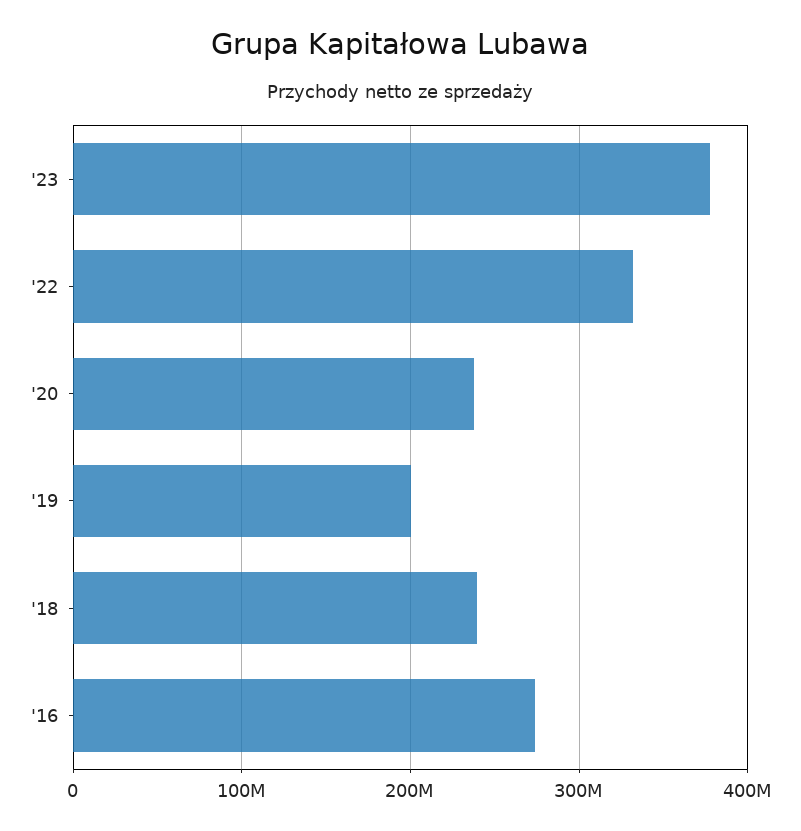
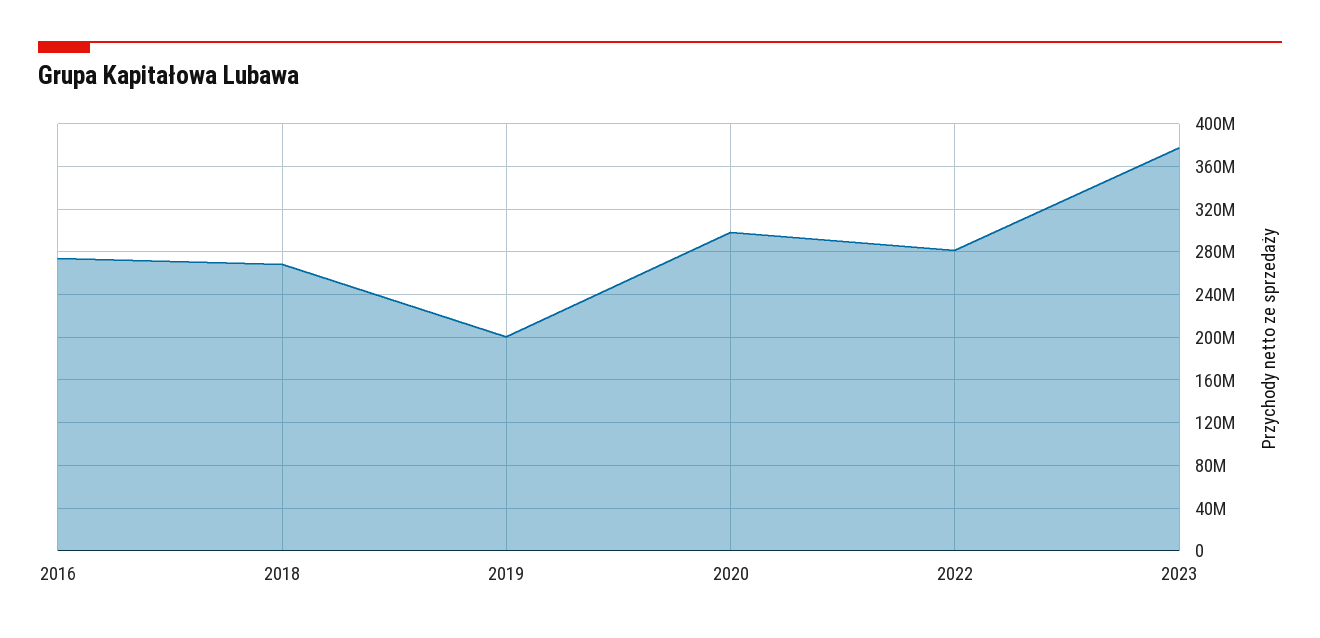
  {
    "'23": 380000000,
-   "'22": 330000000,
+   "'22": 280000000,
-   "'20": 240000000,
+   "'20": 300000000,
    "'19": 200000000,
-   "'18": 240000000,
+   "'18": 270000000,
    "'16": 270000000
  }

